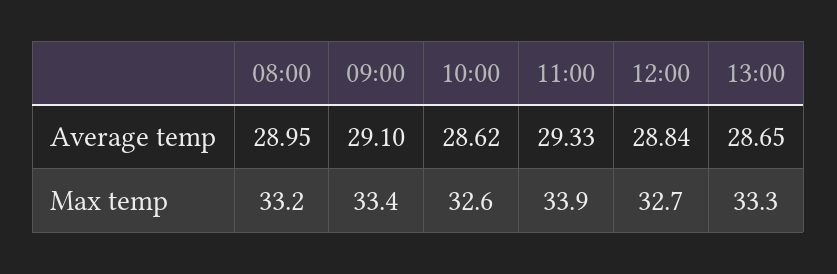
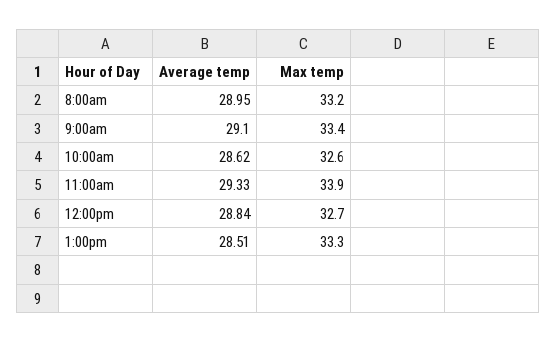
  {
    "08:00": {
      "Average temp": 28.95,
      "Max temp": 33.2
    },
    "09:00": {
      "Average temp": 29.1,
      "Max temp": 33.4
    },
    "10:00": {
      "Average temp": 28.62,
      "Max temp": 32.6
    },
    "11:00": {
      "Average temp": 29.33,
      "Max temp": 33.9
    },
    "12:00": {
      "Average temp": 28.84,
      "Max temp": 32.7
    },
    "13:00": {
-     "Average temp": 28.65,
+     "Average temp": 28.51,
      "Max temp": 33.3
    }
  }

